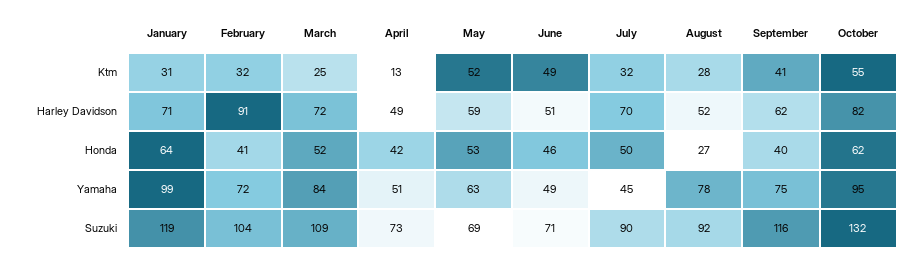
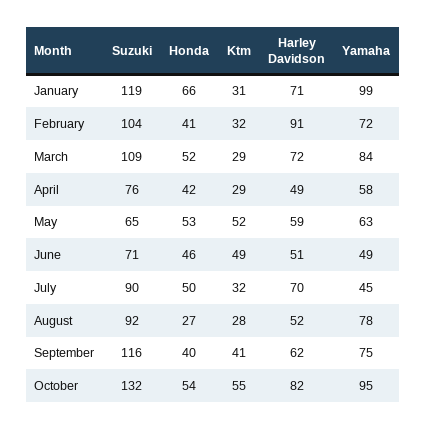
  {
    "January": {
      "Ktm": 31,
      "Harley Davidson": 71,
-     "Honda": 64,
+     "Honda": 66,
      "Yamaha": 99,
      "Suzuki": 119
    },
    "February": {
      "Ktm": 32,
      "Harley Davidson": 91,
      "Honda": 41,
      "Yamaha": 72,
      "Suzuki": 104
    },
    "March": {
-     "Ktm": 25,
+     "Ktm": 29,
      "Harley Davidson": 72,
      "Honda": 52,
      "Yamaha": 84,
      "Suzuki": 109
    },
    "April": {
-     "Ktm": 13,
+     "Ktm": 29,
      "Harley Davidson": 49,
      "Honda": 42,
-     "Yamaha": 51,
+     "Yamaha": 58,
-     "Suzuki": 73
+     "Suzuki": 76
    },
    "May": {
      "Ktm": 52,
      "Harley Davidson": 59,
      "Honda": 53,
      "Yamaha": 63,
-     "Suzuki": 69
+     "Suzuki": 65
    },
    "June": {
      "Ktm": 49,
      "Harley Davidson": 51,
      "Honda": 46,
      "Yamaha": 49,
      "Suzuki": 71
    },
    "July": {
      "Ktm": 32,
      "Harley Davidson": 70,
      "Honda": 50,
      "Yamaha": 45,
      "Suzuki": 90
    },
    "August": {
      "Ktm": 28,
      "Harley Davidson": 52,
      "Honda": 27,
      "Yamaha": 78,
      "Suzuki": 92
    },
    "September": {
      "Ktm": 41,
      "Harley Davidson": 62,
      "Honda": 40,
      "Yamaha": 75,
      "Suzuki": 116
    },
    "October": {
      "Ktm": 55,
      "Harley Davidson": 82,
-     "Honda": 62,
+     "Honda": 54,
      "Yamaha": 95,
      "Suzuki": 132
    }
  }

